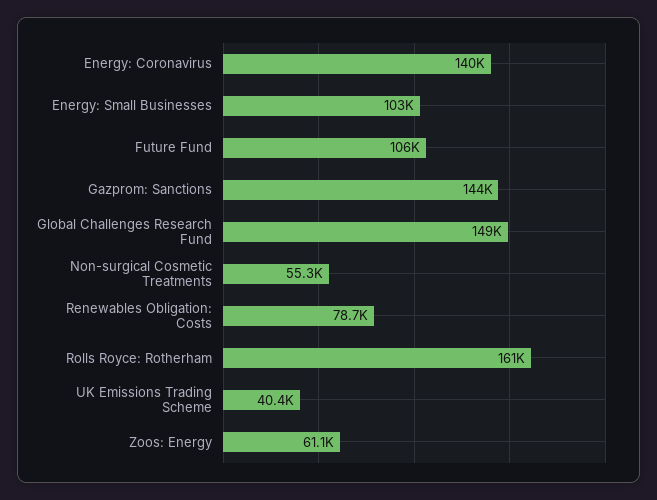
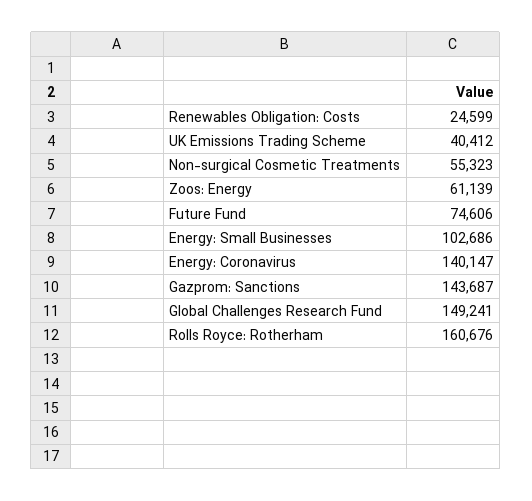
  {
    "Energy: Coronavirus": 140147,
    "Energy: Small Businesses": 102686,
-   "Future Fund": 106000,
+   "Future Fund": 74606,
    "Gazprom: Sanctions": 143687,
    "Global Challenges Research Fund": 149241,
    "Non-surgical Cosmetic Treatments": 55323,
-   "Renewables Obligation: Costs": 78700,
+   "Renewables Obligation: Costs": 24599,
    "Rolls Royce: Rotherham": 160676,
    "UK Emissions Trading Scheme": 40412,
    "Zoos: Energy": 61139
  }

